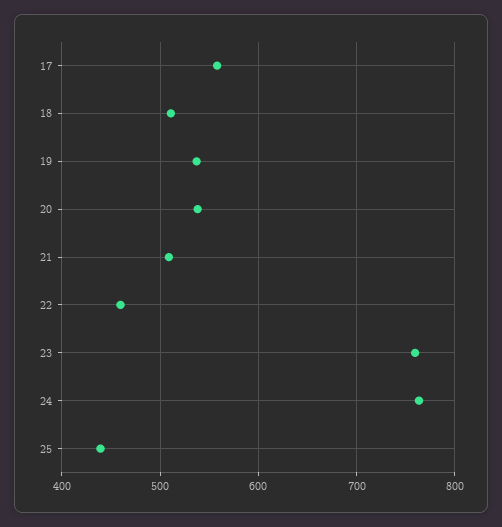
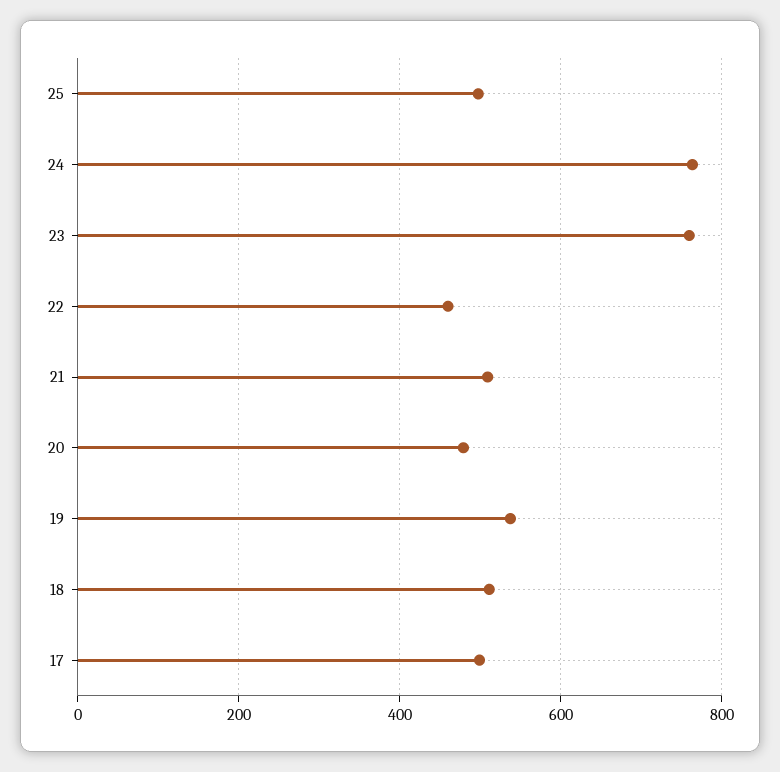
  {
-   "17": 560,
+   "17": 500,
    "18": 510,
    "19": 540,
-   "20": 540,
+   "20": 480,
    "21": 510,
    "22": 460,
    "23": 760,
    "24": 760,
-   "25": 440
+   "25": 500
  }

